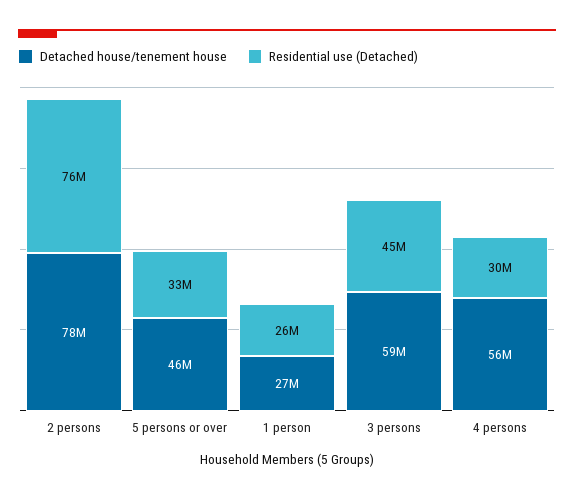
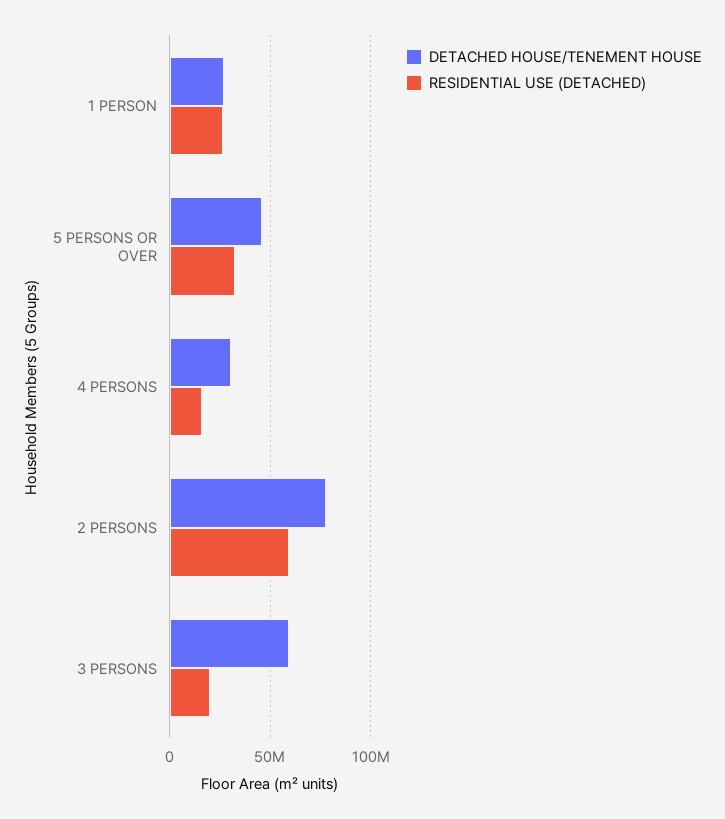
  {
    "Detached house/tenement house": {
      "2 persons": 78000000,
      "5 persons or over": 46000000,
      "1 person": 27000000,
      "3 persons": 59000000,
-     "4 persons": 56000000
+     "4 persons": 30000000
    },
    "Residential use (Detached)": {
-     "2 persons": 76000000,
+     "2 persons": 60000000,
      "5 persons or over": 33000000,
      "1 person": 26000000,
-     "3 persons": 45000000,
+     "3 persons": 20000000,
-     "4 persons": 30000000
+     "4 persons": 15000000
    }
  }

